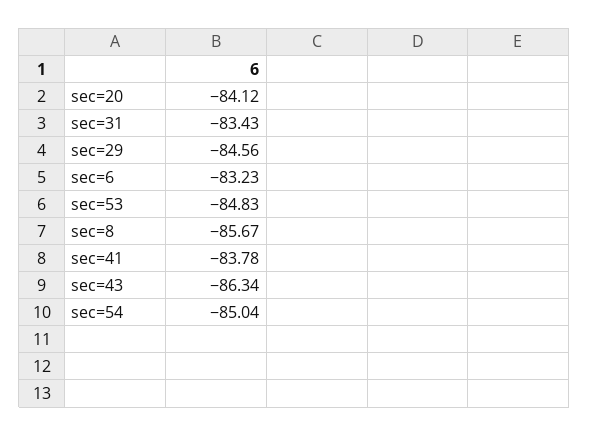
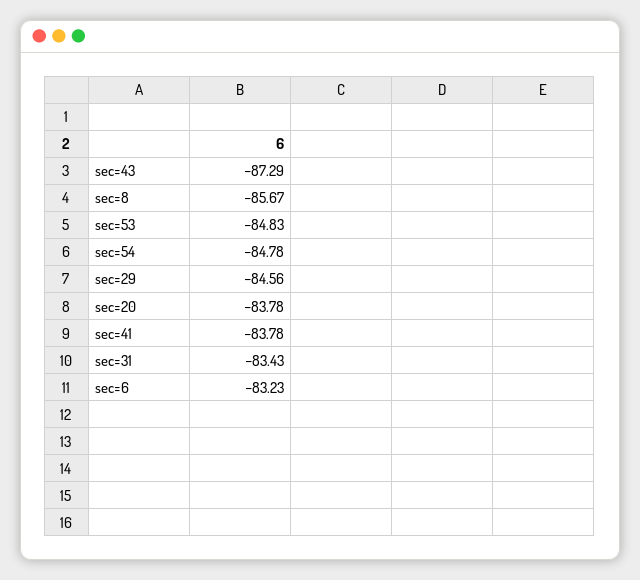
  {
-   "sec=20": -84.12,
+   "sec=20": -83.78,
    "sec=31": -83.43,
    "sec=29": -84.56,
    "sec=6": -83.23,
    "sec=53": -84.83,
    "sec=8": -85.67,
    "sec=41": -83.78,
-   "sec=43": -86.34,
+   "sec=43": -87.29,
-   "sec=54": -85.04
+   "sec=54": -84.78
  }

